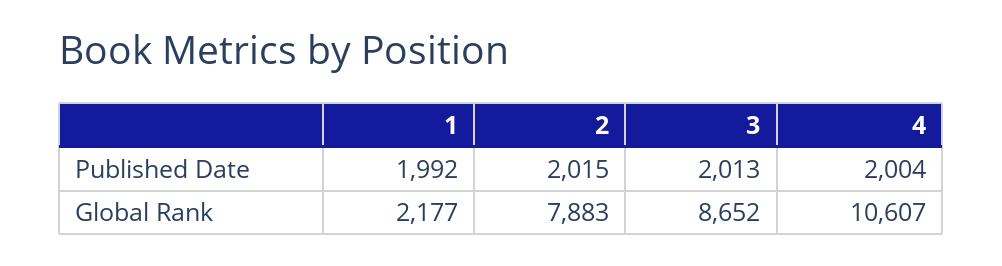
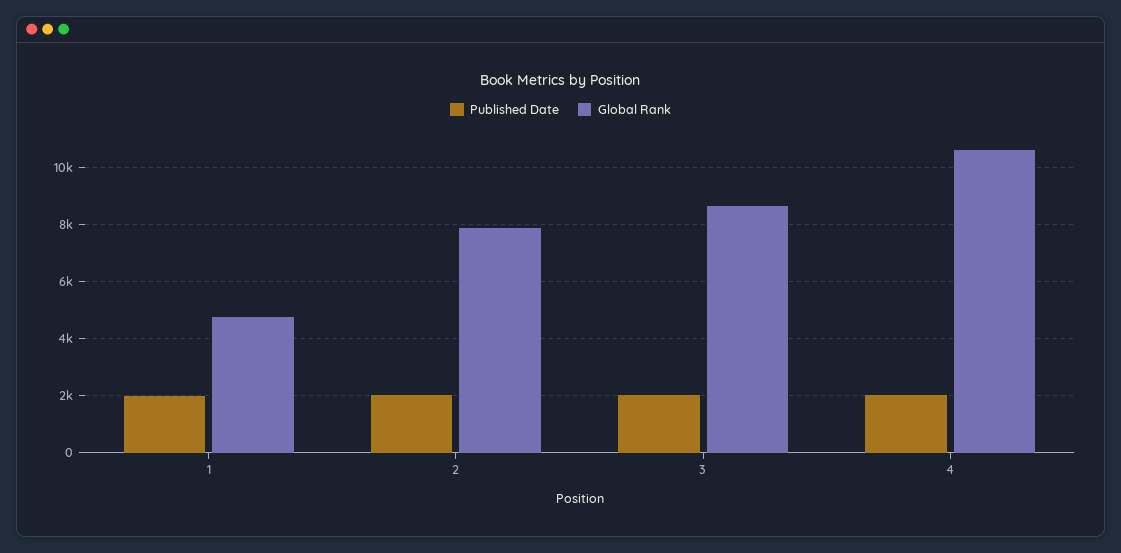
  {
    "Published Date": {
      "1": 1992,
      "2": 2015,
      "3": 2013,
      "4": 2004
    },
    "Global Rank": {
-     "1": 2177,
+     "1": 4750,
      "2": 7883,
      "3": 8652,
      "4": 10607
    }
  }

